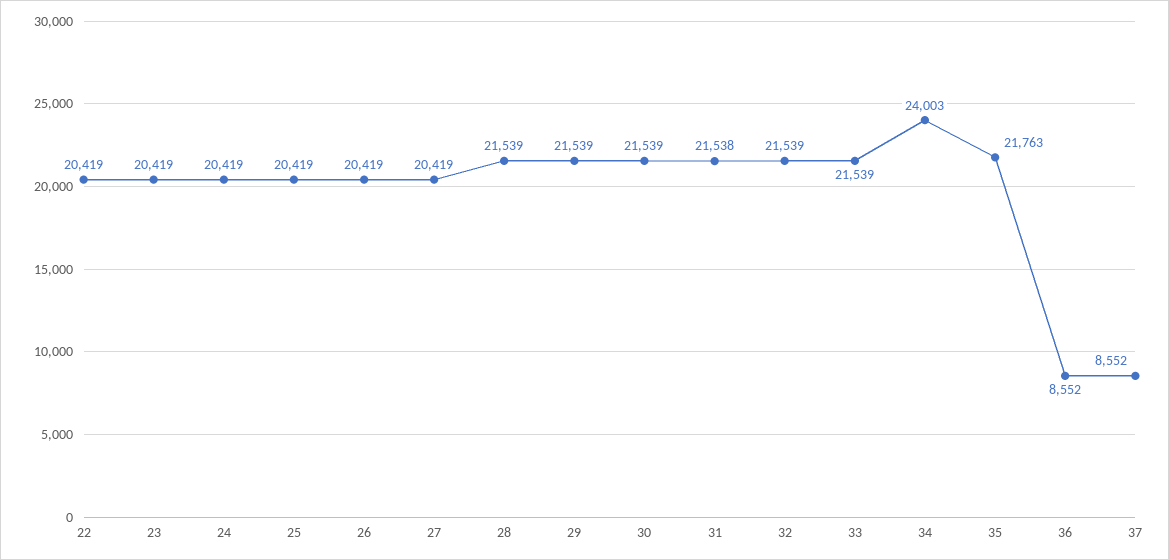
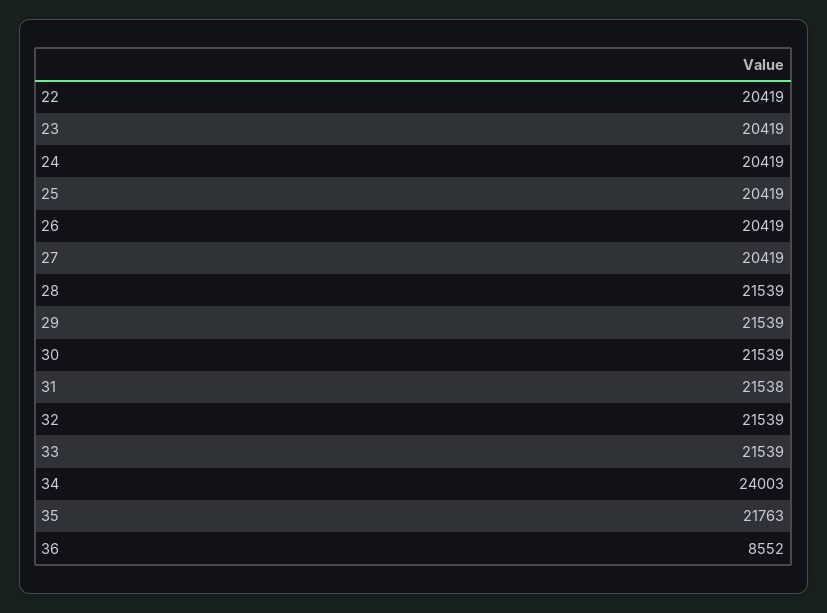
  {
    "22": 20419,
    "23": 20419,
    "24": 20419,
    "25": 20419,
    "26": 20419,
    "27": 20419,
    "28": 21539,
    "29": 21539,
    "30": 21539,
    "31": 21538,
    "32": 21539,
    "33": 21539,
    "34": 24003,
    "35": 21763,
-   "36": 8552,
+   "36": 8552
-   "37": 8552
  }

